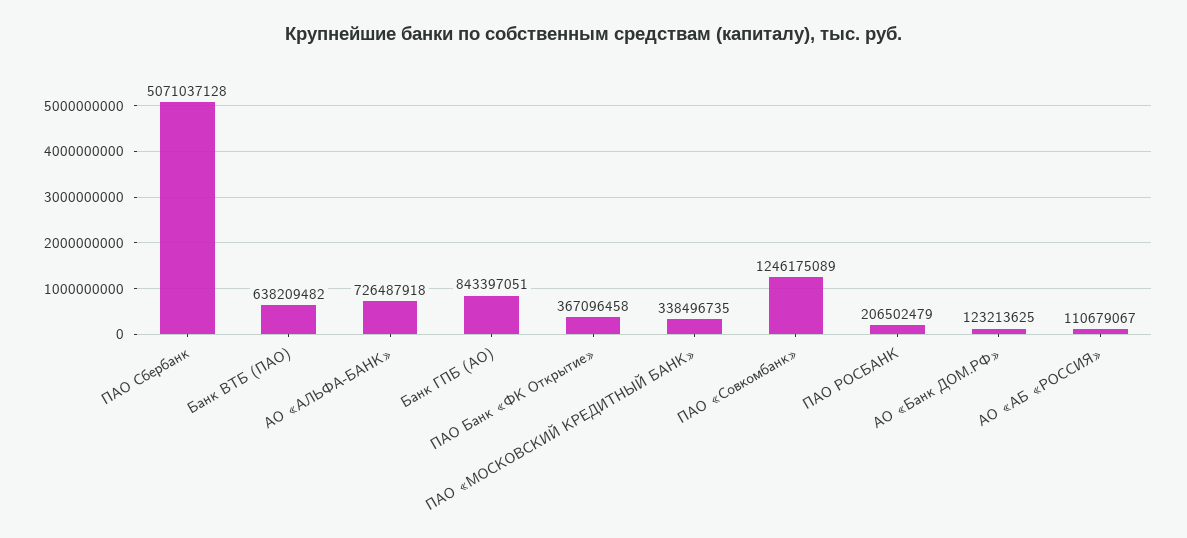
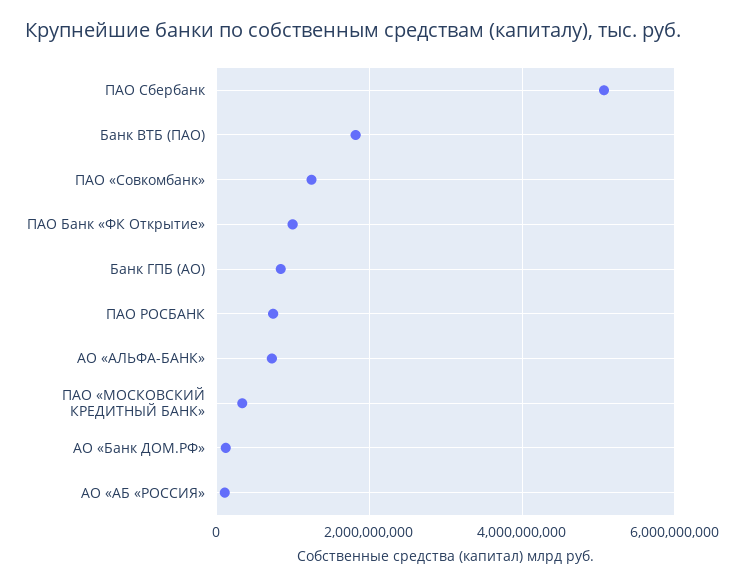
  {
    "ПАО Сбербанк": 5071037128,
-   "Банк ВТБ (ПАО)": 638209482,
+   "Банк ВТБ (ПАО)": 1800000000,
    "АО «АЛЬФА-БАНК»": 726487918,
    "Банк ГПБ (АО)": 843397051,
-   "ПАО Банк «ФК Открытие»": 367096458,
+   "ПАО Банк «ФК Открытие»": 1000000000,
    "ПАО «МОСКОВСКИЙ КРЕДИТНЫЙ БАНК»": 338496735,
    "ПАО «Совкомбанк»": 1246175089,
-   "ПАО РОСБАНК": 206502479,
+   "ПАО РОСБАНК": 800000000,
    "АО «Банк ДОМ.РФ»": 123213625,
    "АО «АБ «РОССИЯ»": 110679067
  }

